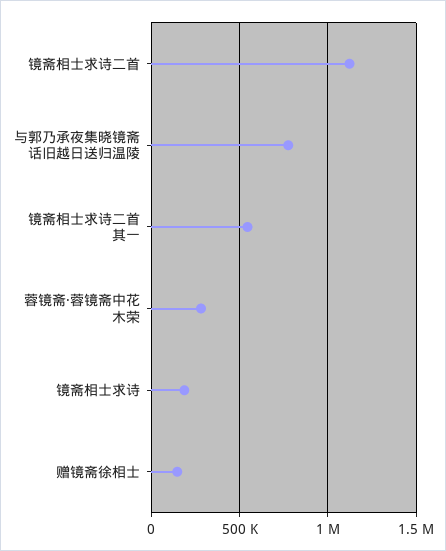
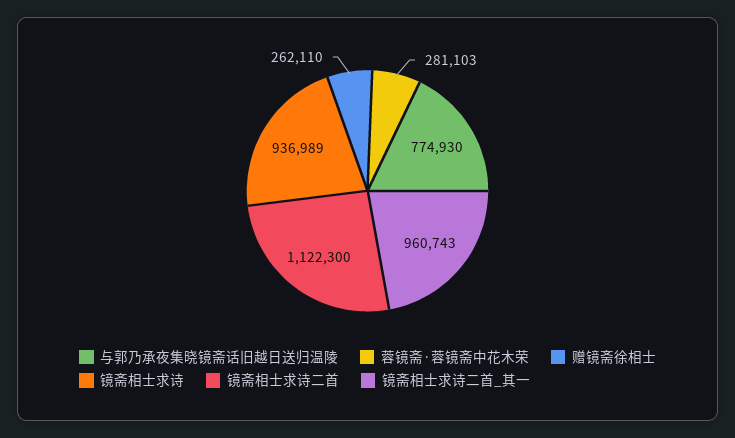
  {
    "镜斋相士求诗二首": 1122300,
    "与郭乃承夜集晓镜斋话旧越日送归温陵": 774930,
-   "镜斋相士求诗二首 其一": 550000,
+   "镜斋相士求诗二首 其一": 960743,
    "蓉镜斋·蓉镜斋中花木荣": 281103,
-   "镜斋相士求诗": 200000,
+   "镜斋相士求诗": 936989,
-   "赠镜斋徐相士": 150000
+   "赠镜斋徐相士": 262110
  }

